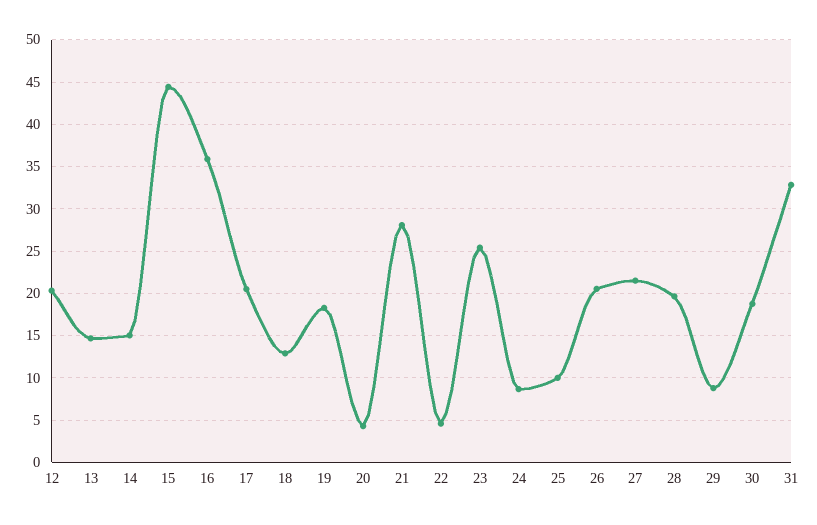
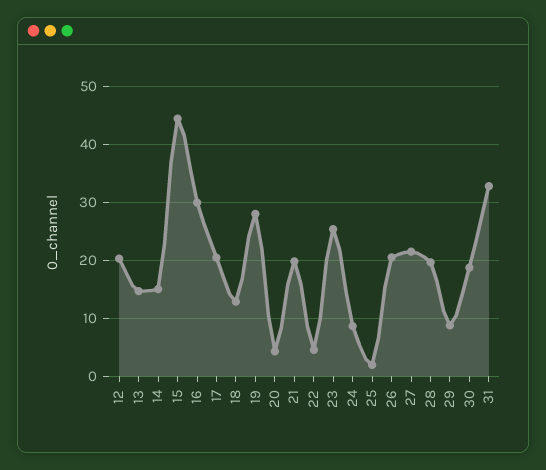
  {
    "12": 20,
    "13": 15,
    "14": 15,
    "15": 44,
-   "16": 36,
+   "16": 30,
    "17": 20,
    "18": 13,
-   "19": 18,
+   "19": 28,
    "20": 4,
-   "21": 28,
+   "21": 20,
    "22": 5,
    "23": 25,
    "24": 9,
-   "25": 10,
+   "25": 2,
    "26": 21,
    "27": 22,
    "28": 20,
    "29": 9,
    "30": 19,
    "31": 33
  }

